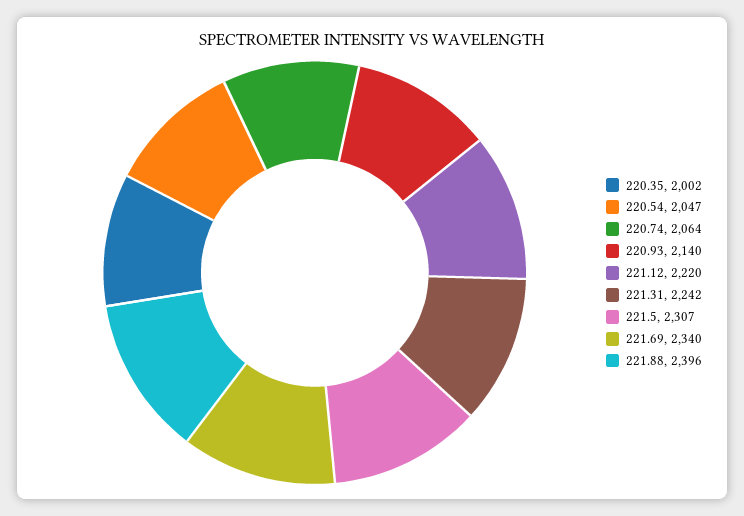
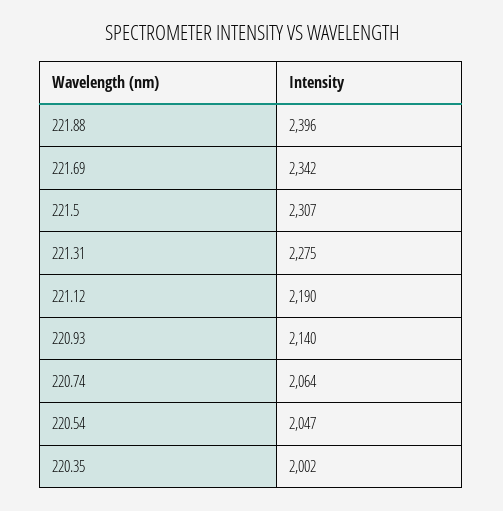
  {
    "220.35": 2002,
    "220.54": 2047,
    "220.74": 2064,
    "220.93": 2140,
-   "221.12": 2220,
+   "221.12": 2190,
-   "221.31": 2242,
+   "221.31": 2275,
    "221.5": 2307,
-   "221.69": 2340,
+   "221.69": 2342,
    "221.88": 2396
  }

